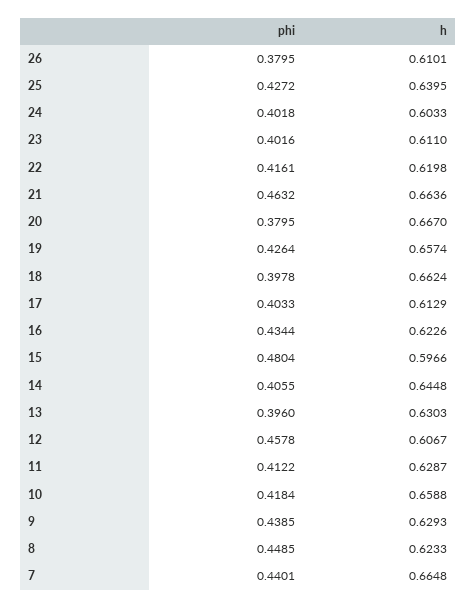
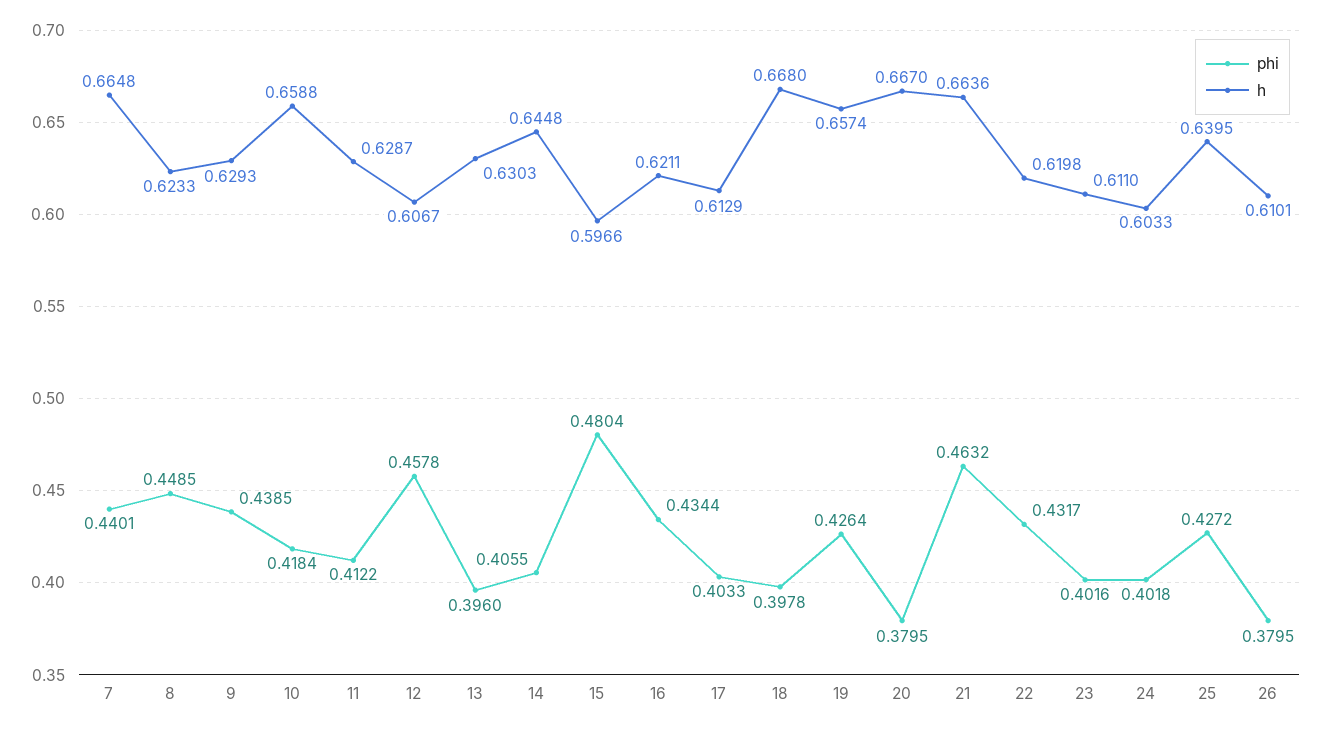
  {
    "phi": {
      "26": 0.3795,
      "25": 0.4272,
      "24": 0.4018,
      "23": 0.4016,
-     "22": 0.4161,
+     "22": 0.4317,
      "21": 0.4632,
      "20": 0.3795,
      "19": 0.4264,
      "18": 0.3978,
      "17": 0.4033,
      "16": 0.4344,
      "15": 0.4804,
      "14": 0.4055,
      "13": 0.396,
      "12": 0.4578,
      "11": 0.4122,
      "10": 0.4184,
      "9": 0.4385,
      "8": 0.4485,
      "7": 0.4401
    },
    "h": {
      "26": 0.6101,
      "25": 0.6395,
      "24": 0.6033,
      "23": 0.611,
      "22": 0.6198,
      "21": 0.6636,
      "20": 0.667,
      "19": 0.6574,
-     "18": 0.6624,
+     "18": 0.668,
      "17": 0.6129,
-     "16": 0.6226,
+     "16": 0.6211,
      "15": 0.5966,
      "14": 0.6448,
      "13": 0.6303,
      "12": 0.6067,
      "11": 0.6287,
      "10": 0.6588,
      "9": 0.6293,
      "8": 0.6233,
      "7": 0.6648
    }
  }

